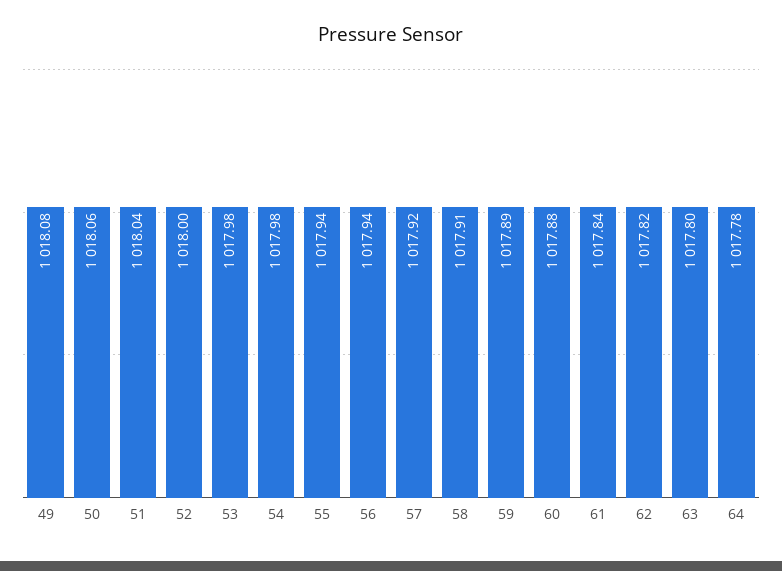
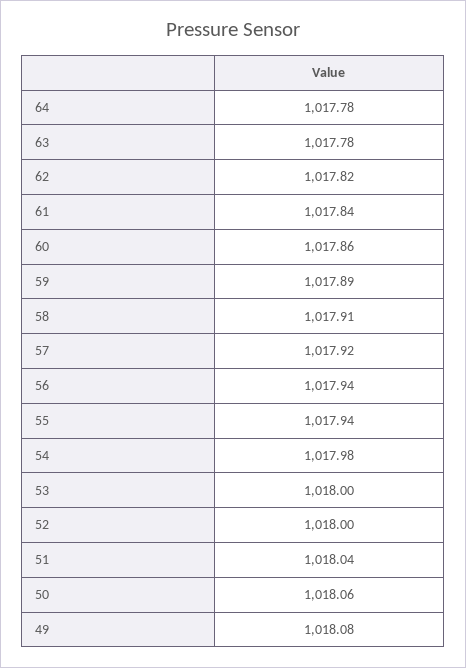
  {
    "49": 1018.08,
    "50": 1018.06,
    "51": 1018.04,
    "52": 1018,
-   "53": 1017.98,
+   "53": 1018,
    "54": 1017.98,
    "55": 1017.94,
    "56": 1017.94,
    "57": 1017.92,
    "58": 1017.91,
    "59": 1017.89,
-   "60": 1017.88,
+   "60": 1017.86,
    "61": 1017.84,
    "62": 1017.82,
-   "63": 1017.8,
+   "63": 1017.78,
    "64": 1017.78
  }

